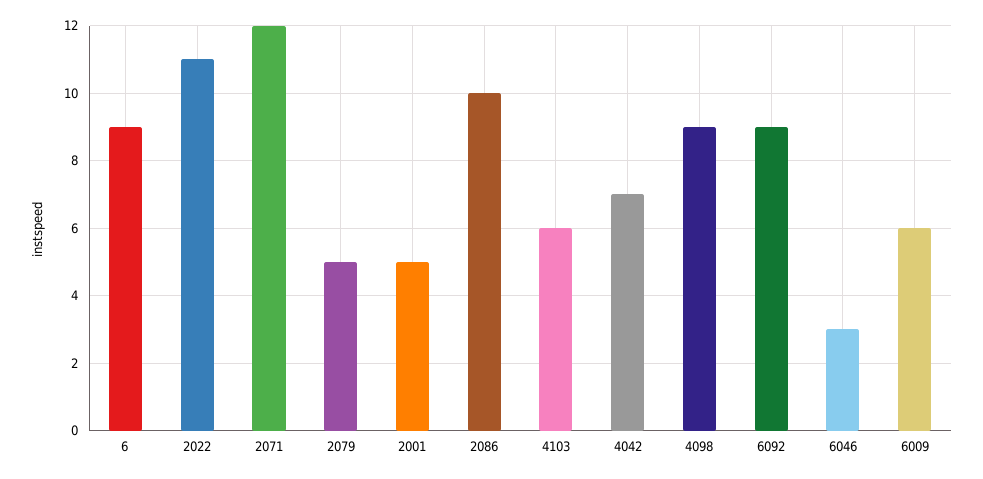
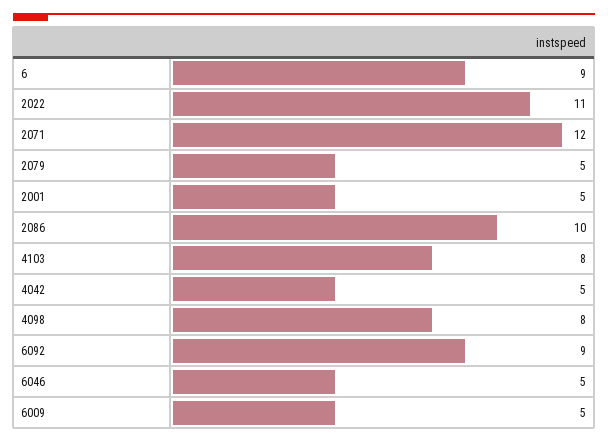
  {
    "6": 9,
    "2022": 11,
    "2071": 12,
    "2079": 5,
    "2001": 5,
    "2086": 10,
-   "4103": 6,
+   "4103": 8,
-   "4042": 7,
+   "4042": 5,
-   "4098": 9,
+   "4098": 8,
    "6092": 9,
-   "6046": 3,
+   "6046": 5,
-   "6009": 6
+   "6009": 5
  }

